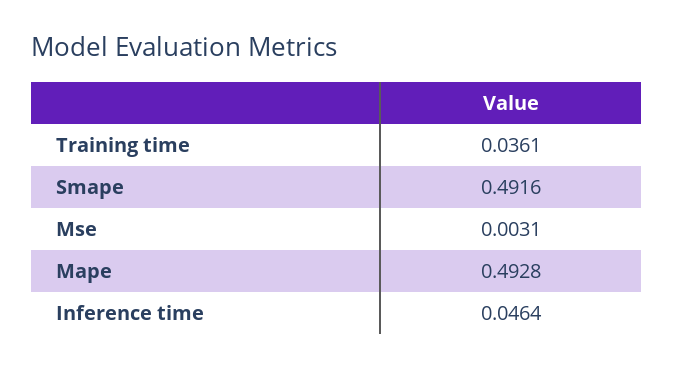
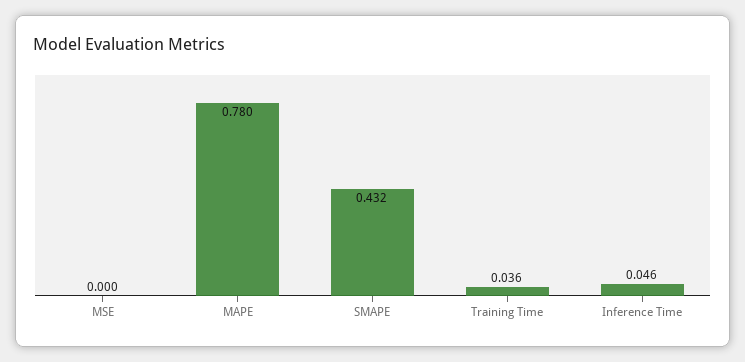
  {
    "Training time": 0.0361,
-   "Smape": 0.4916,
+   "Smape": 0.432,
-   "Mse": 0.0031,
+   "Mse": 0,
-   "Mape": 0.4928,
+   "Mape": 0.78,
    "Inference time": 0.0464
  }

